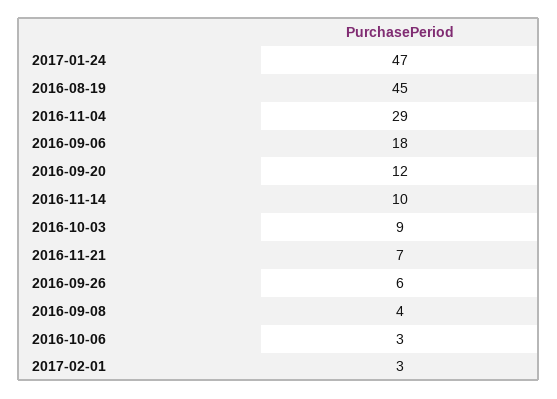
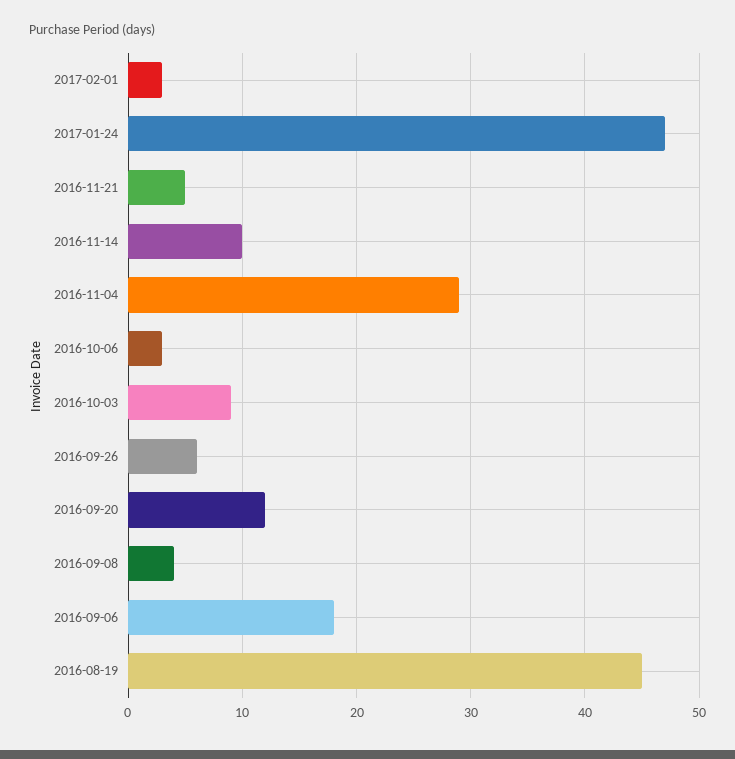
  {
    "2017-01-24": 47,
    "2016-08-19": 45,
    "2016-11-04": 29,
    "2016-09-06": 18,
    "2016-09-20": 12,
    "2016-11-14": 10,
    "2016-10-03": 9,
-   "2016-11-21": 7,
+   "2016-11-21": 5,
    "2016-09-26": 6,
    "2016-09-08": 4,
    "2016-10-06": 3,
    "2017-02-01": 3
  }

